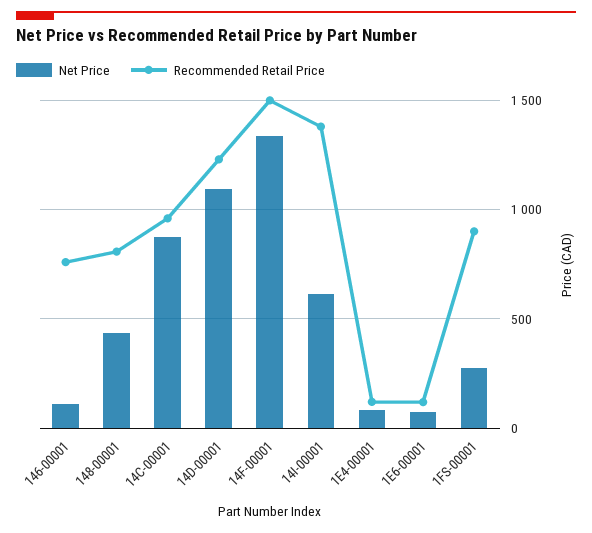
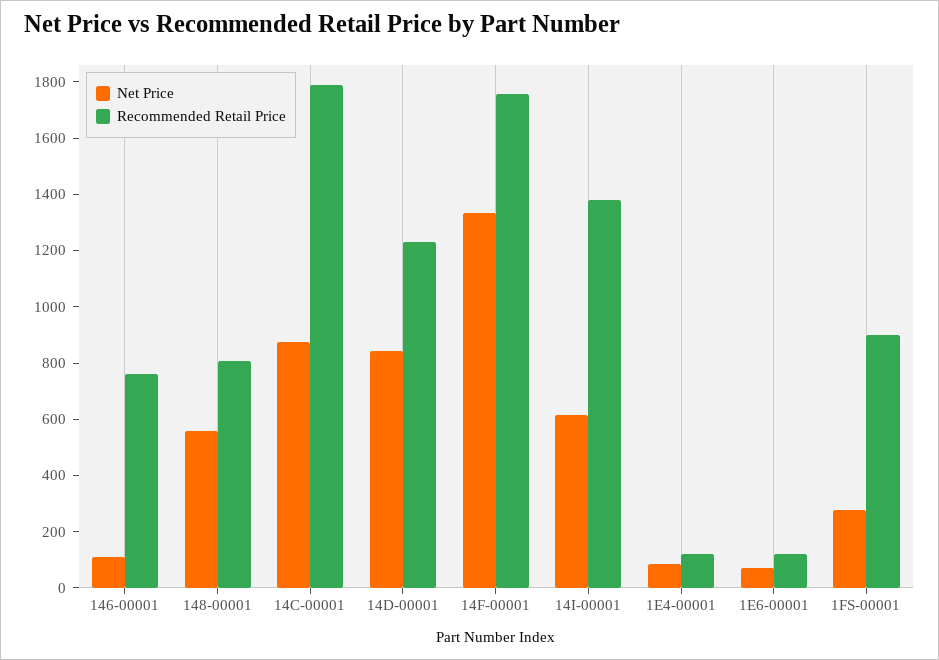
  {
    "Net Price": {
      "146-00001": 100,
-     "148-00001": 450,
+     "148-00001": 550,
      "14C-00001": 850,
-     "14D-00001": 1100,
+     "14D-00001": 850,
      "14F-00001": 1350,
      "14I-00001": 600,
      "1E4-00001": 100,
      "1E6-00001": 50,
      "1FS-00001": 300
    },
    "Recommended Retail Price": {
      "146-00001": 750,
      "148-00001": 800,
-     "14C-00001": 950,
+     "14C-00001": 1800,
      "14D-00001": 1250,
-     "14F-00001": 1500,
+     "14F-00001": 1750,
      "14I-00001": 1400,
      "1E4-00001": 100,
      "1E6-00001": 100,
      "1FS-00001": 900
    }
  }

